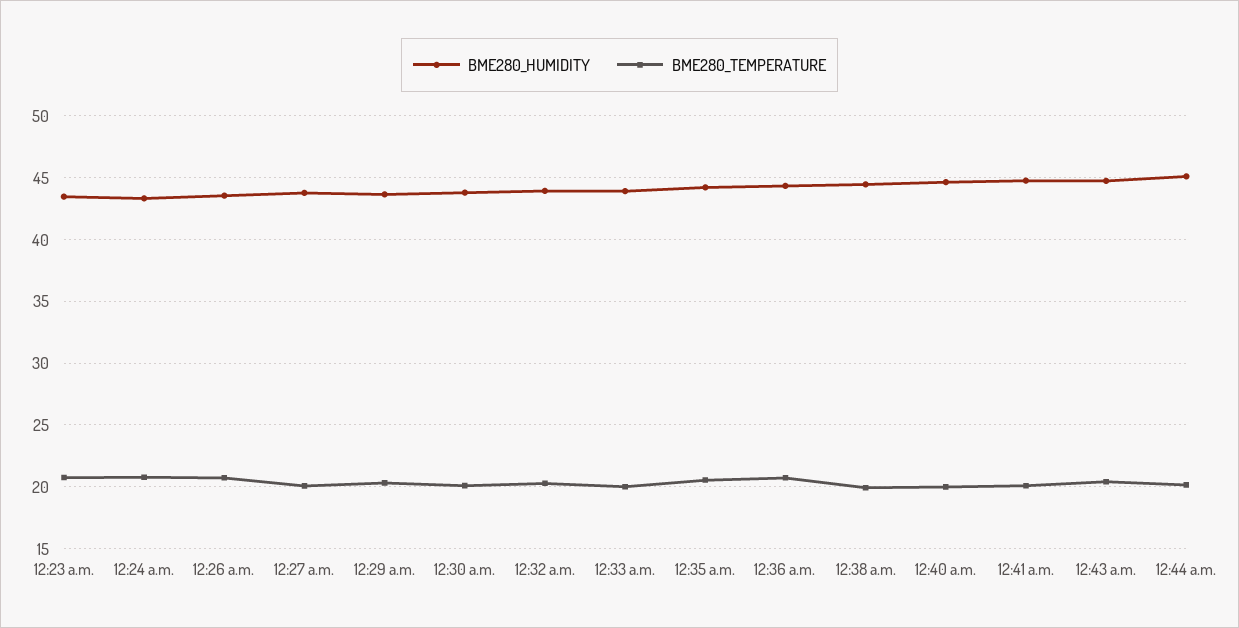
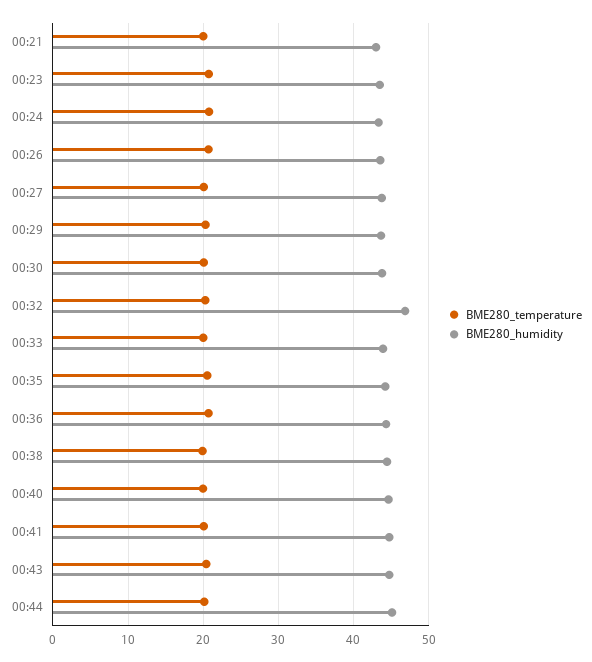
  {
    "BME280_HUMIDITY": {
      "12:23 a.m.": 43.5,
      "12:24 a.m.": 43.5,
      "12:26 a.m.": 43.5,
      "12:27 a.m.": 44,
      "12:29 a.m.": 43.5,
      "12:30 a.m.": 44,
-     "12:32 a.m.": 44,
+     "12:32 a.m.": 47,
      "12:33 a.m.": 44,
      "12:35 a.m.": 44,
      "12:36 a.m.": 44.5,
      "12:38 a.m.": 44.5,
      "12:40 a.m.": 44.5,
      "12:41 a.m.": 45,
      "12:43 a.m.": 45,
-     "12:44 a.m.": 45
+     "12:44 a.m.": 45,
+     "00:21": 43
    },
    "BME280_TEMPERATURE": {
      "12:23 a.m.": 20.5,
      "12:24 a.m.": 21,
      "12:26 a.m.": 20.5,
      "12:27 a.m.": 20,
      "12:29 a.m.": 20.5,
      "12:30 a.m.": 20,
      "12:32 a.m.": 20.5,
      "12:33 a.m.": 20,
      "12:35 a.m.": 20.5,
      "12:36 a.m.": 20.5,
      "12:38 a.m.": 20,
      "12:40 a.m.": 20,
      "12:41 a.m.": 20,
      "12:43 a.m.": 20.5,
-     "12:44 a.m.": 20
+     "12:44 a.m.": 20,
+     "00:21": 20
    }
  }

